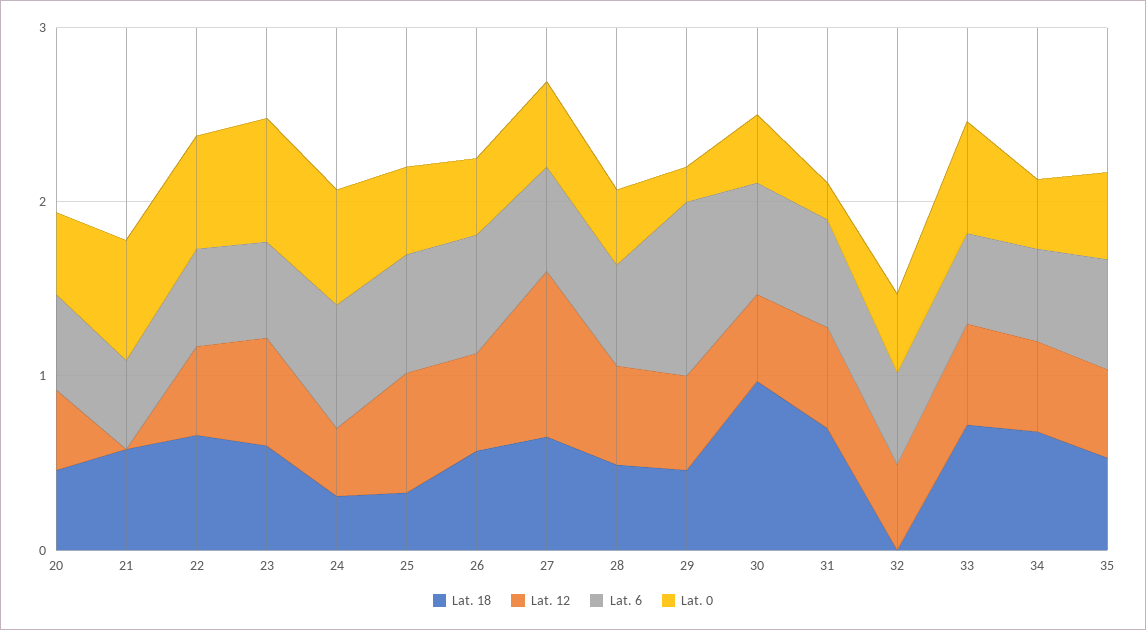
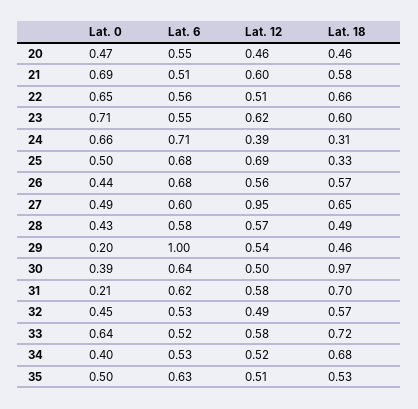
  {
    "Lat. 18": {
      "20": 0.46,
      "21": 0.58,
      "22": 0.66,
      "23": 0.6,
      "24": 0.31,
      "25": 0.33,
      "26": 0.57,
      "27": 0.65,
      "28": 0.49,
      "29": 0.46,
      "30": 0.97,
      "31": 0.7,
-     "32": 0,
+     "32": 0.57,
      "33": 0.72,
      "34": 0.68,
      "35": 0.53
    },
    "Lat. 12": {
      "20": 0.46,
-     "21": 0,
+     "21": 0.6,
      "22": 0.51,
      "23": 0.62,
      "24": 0.39,
      "25": 0.69,
      "26": 0.56,
      "27": 0.95,
      "28": 0.57,
      "29": 0.54,
      "30": 0.5,
      "31": 0.58,
      "32": 0.49,
      "33": 0.58,
      "34": 0.52,
      "35": 0.51
    },
    "Lat. 6": {
      "20": 0.55,
      "21": 0.51,
      "22": 0.56,
      "23": 0.55,
      "24": 0.71,
      "25": 0.68,
      "26": 0.68,
      "27": 0.6,
      "28": 0.58,
      "29": 1,
      "30": 0.64,
      "31": 0.62,
      "32": 0.53,
      "33": 0.52,
      "34": 0.53,
      "35": 0.63
    },
    "Lat. 0": {
      "20": 0.47,
      "21": 0.69,
      "22": 0.65,
      "23": 0.71,
      "24": 0.66,
      "25": 0.5,
      "26": 0.44,
      "27": 0.49,
      "28": 0.43,
      "29": 0.2,
      "30": 0.39,
      "31": 0.21,
      "32": 0.45,
      "33": 0.64,
      "34": 0.4,
      "35": 0.5
    }
  }

